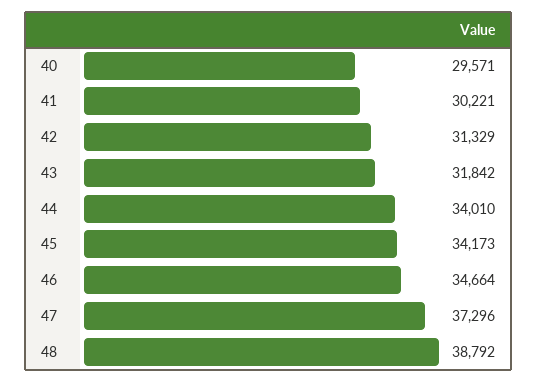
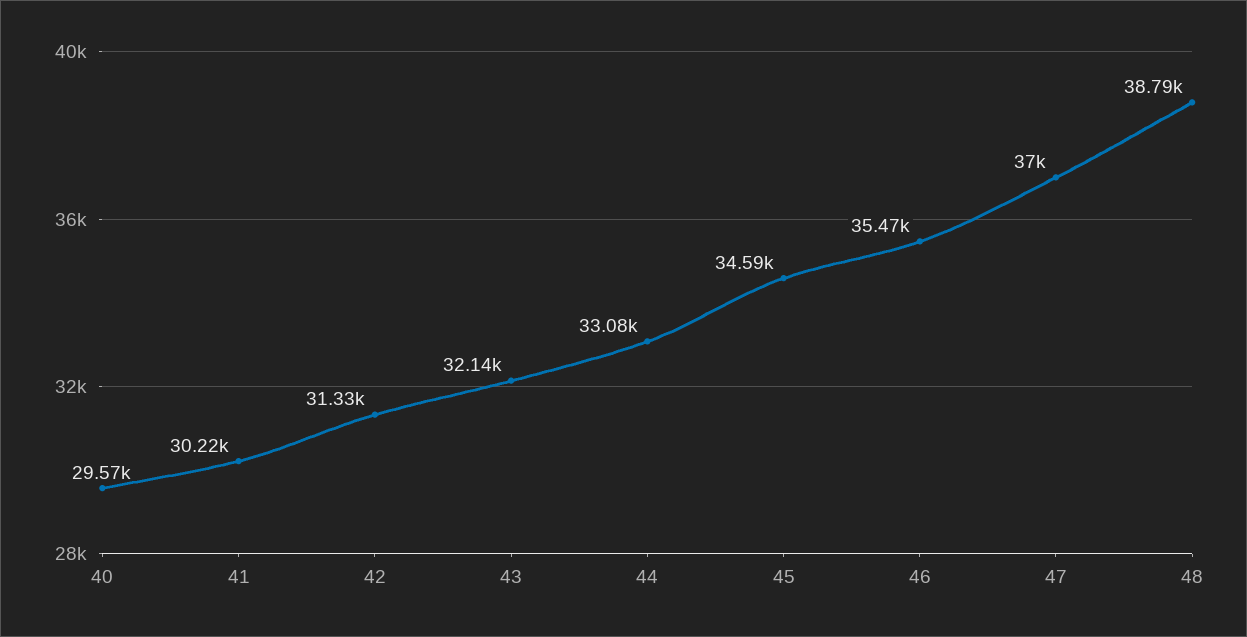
  {
    "40": 29571,
    "41": 30221,
    "42": 31329,
-   "43": 31842,
+   "43": 32140,
-   "44": 34010,
+   "44": 33080,
-   "45": 34173,
+   "45": 34590,
-   "46": 34664,
+   "46": 35470,
-   "47": 37296,
+   "47": 37000,
    "48": 38792
  }

